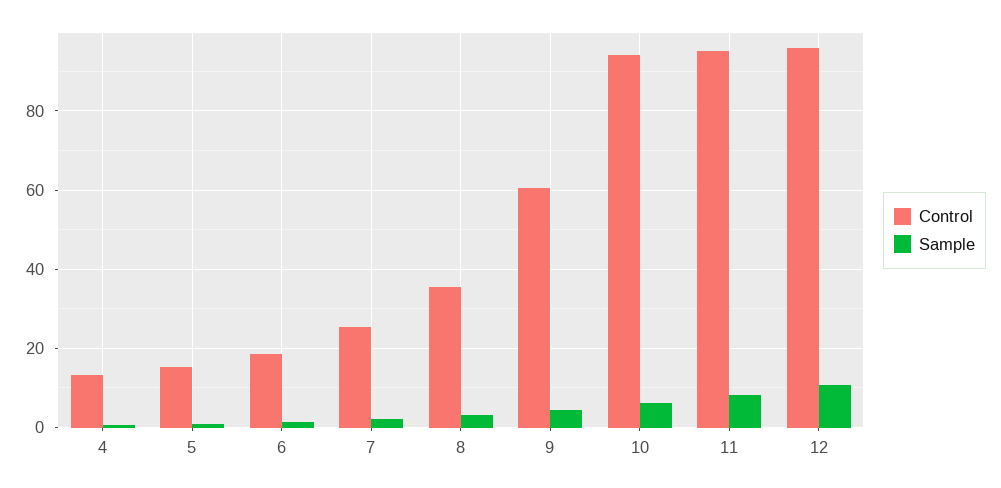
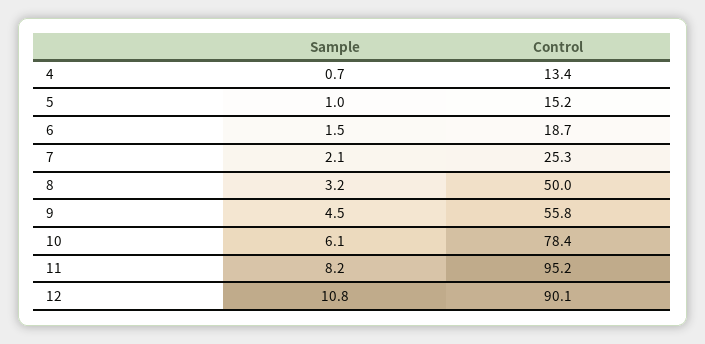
  {
    "Control": {
      "4": 13.4,
      "5": 15.2,
      "6": 18.7,
      "7": 25.3,
-     "8": 36,
+     "8": 50,
-     "9": 60,
+     "9": 55.8,
-     "10": 94,
+     "10": 78.4,
      "11": 95.2,
-     "12": 96
+     "12": 90.1
    },
    "Sample": {
      "4": 0.7,
      "5": 1,
      "6": 1.5,
      "7": 2.1,
      "8": 3.2,
      "9": 4.5,
      "10": 6.1,
      "11": 8.2,
      "12": 10.8
    }
  }

